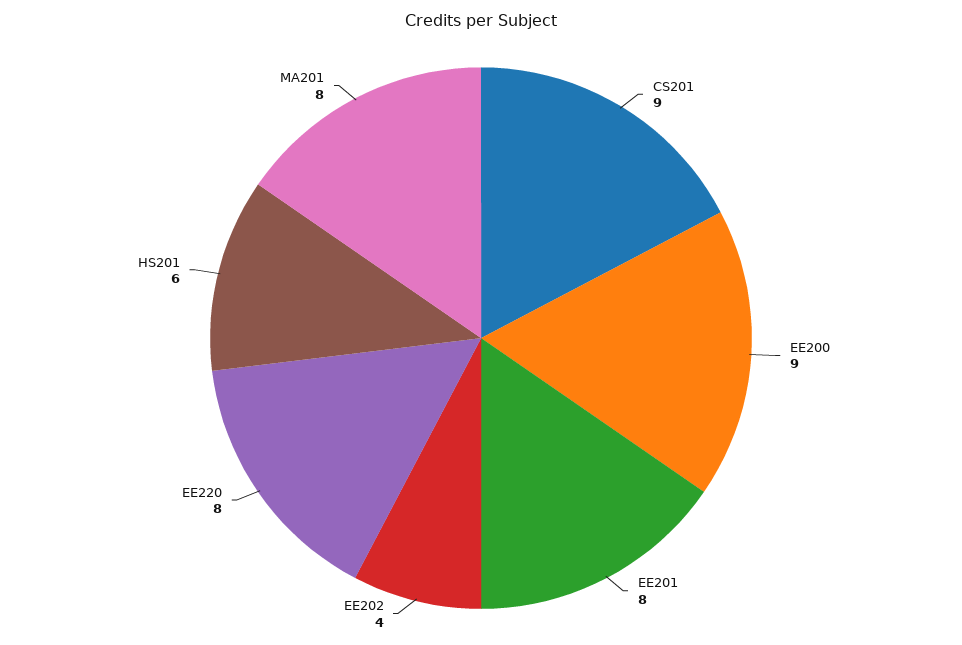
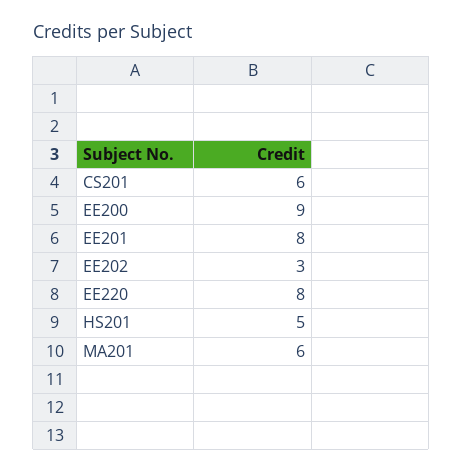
  {
-   "CS201": 9,
+   "CS201": 6,
    "EE200": 9,
    "EE201": 8,
-   "EE202": 4,
+   "EE202": 3,
    "EE220": 8,
-   "HS201": 6,
+   "HS201": 5,
-   "MA201": 8
+   "MA201": 6
  }

